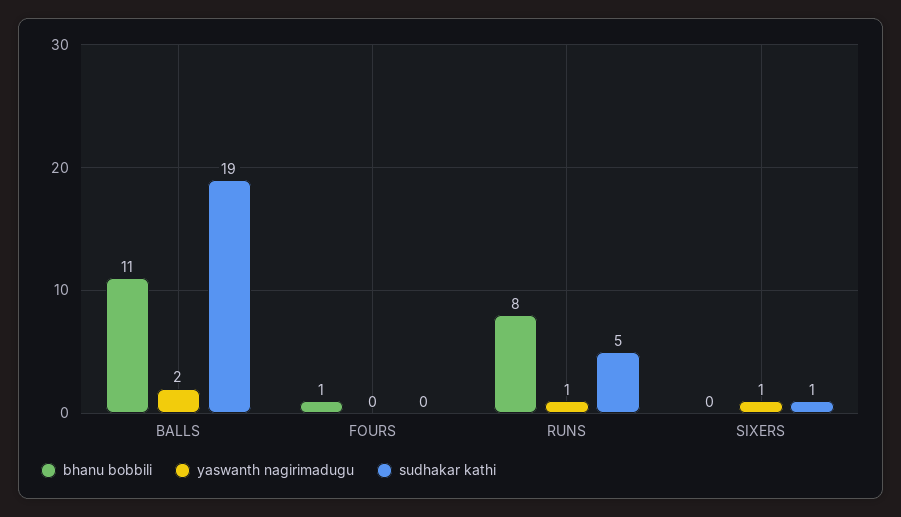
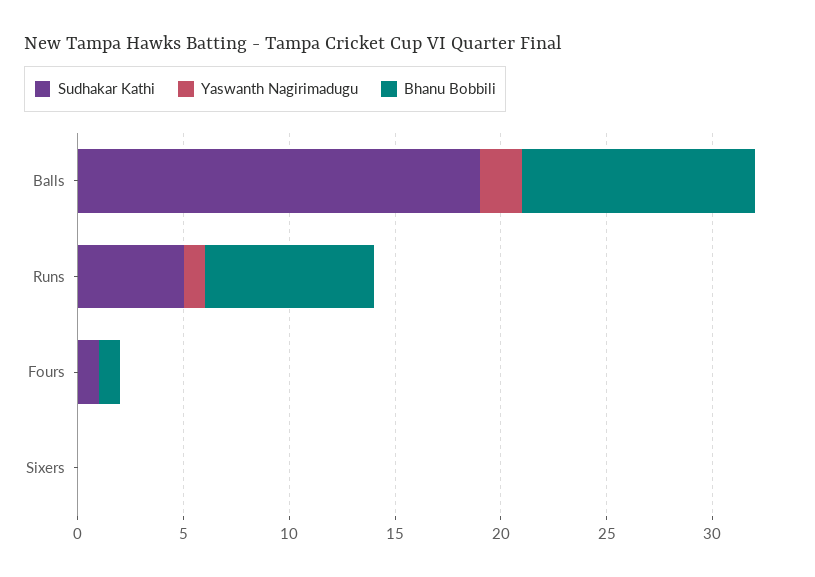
  {
    "bhanu bobbili": {
      "BALLS": 11,
      "FOURS": 1,
      "RUNS": 8,
      "SIXERS": 0
    },
    "yaswanth nagirimadugu": {
      "BALLS": 2,
      "FOURS": 0,
      "RUNS": 1,
-     "SIXERS": 1
+     "SIXERS": 0
    },
    "sudhakar kathi": {
      "BALLS": 19,
-     "FOURS": 0,
+     "FOURS": 1,
      "RUNS": 5,
-     "SIXERS": 1
+     "SIXERS": 0
    }
  }

